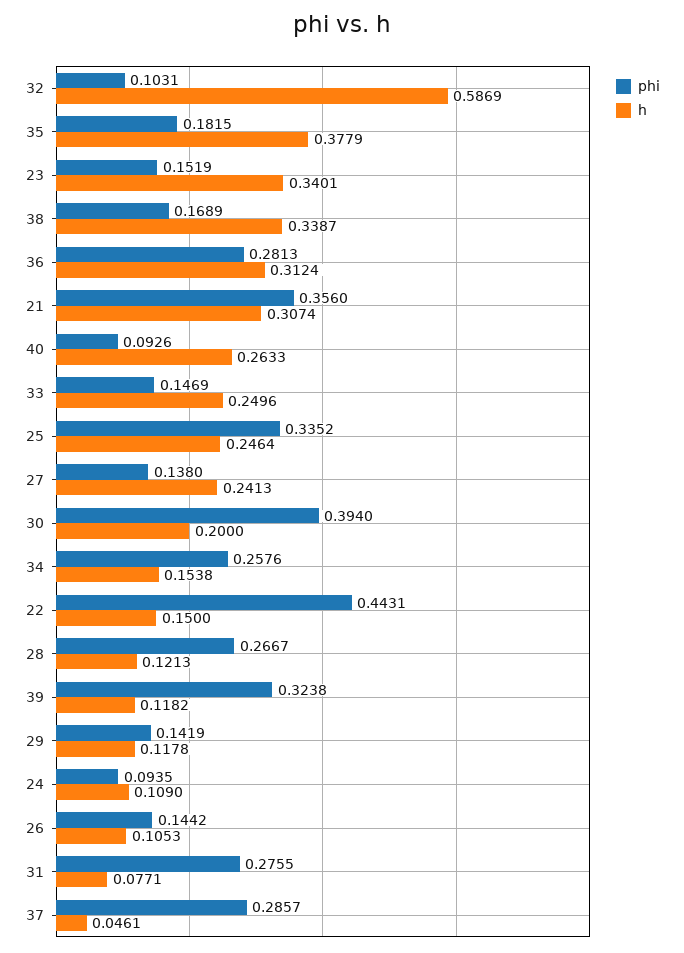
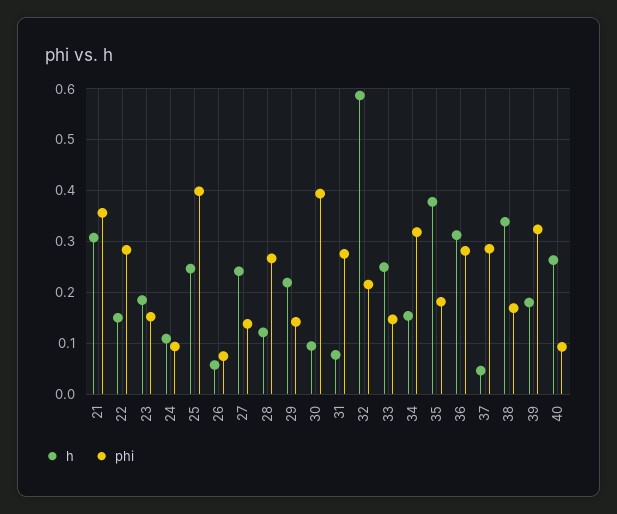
  {
    "phi": {
-     "32": 0.1031,
+     "32": 0.22,
      "35": 0.1815,
      "23": 0.1519,
      "38": 0.1689,
      "36": 0.2813,
      "21": 0.356,
      "40": 0.0926,
      "33": 0.1469,
-     "25": 0.3352,
+     "25": 0.4,
      "27": 0.138,
      "30": 0.394,
-     "34": 0.2576,
+     "34": 0.32,
-     "22": 0.4431,
+     "22": 0.28,
      "28": 0.2667,
      "39": 0.3238,
      "29": 0.1419,
      "24": 0.0935,
-     "26": 0.1442,
+     "26": 0.08,
      "31": 0.2755,
      "37": 0.2857
    },
    "h": {
      "32": 0.5869,
      "35": 0.3779,
-     "23": 0.3401,
+     "23": 0.18,
      "38": 0.3387,
      "36": 0.3124,
      "21": 0.3074,
      "40": 0.2633,
      "33": 0.2496,
      "25": 0.2464,
      "27": 0.2413,
-     "30": 0.2,
+     "30": 0.1,
      "34": 0.1538,
      "22": 0.15,
      "28": 0.1213,
-     "39": 0.1182,
+     "39": 0.18,
-     "29": 0.1178,
+     "29": 0.22,
      "24": 0.109,
-     "26": 0.1053,
+     "26": 0.06,
      "31": 0.0771,
      "37": 0.0461
    }
  }

